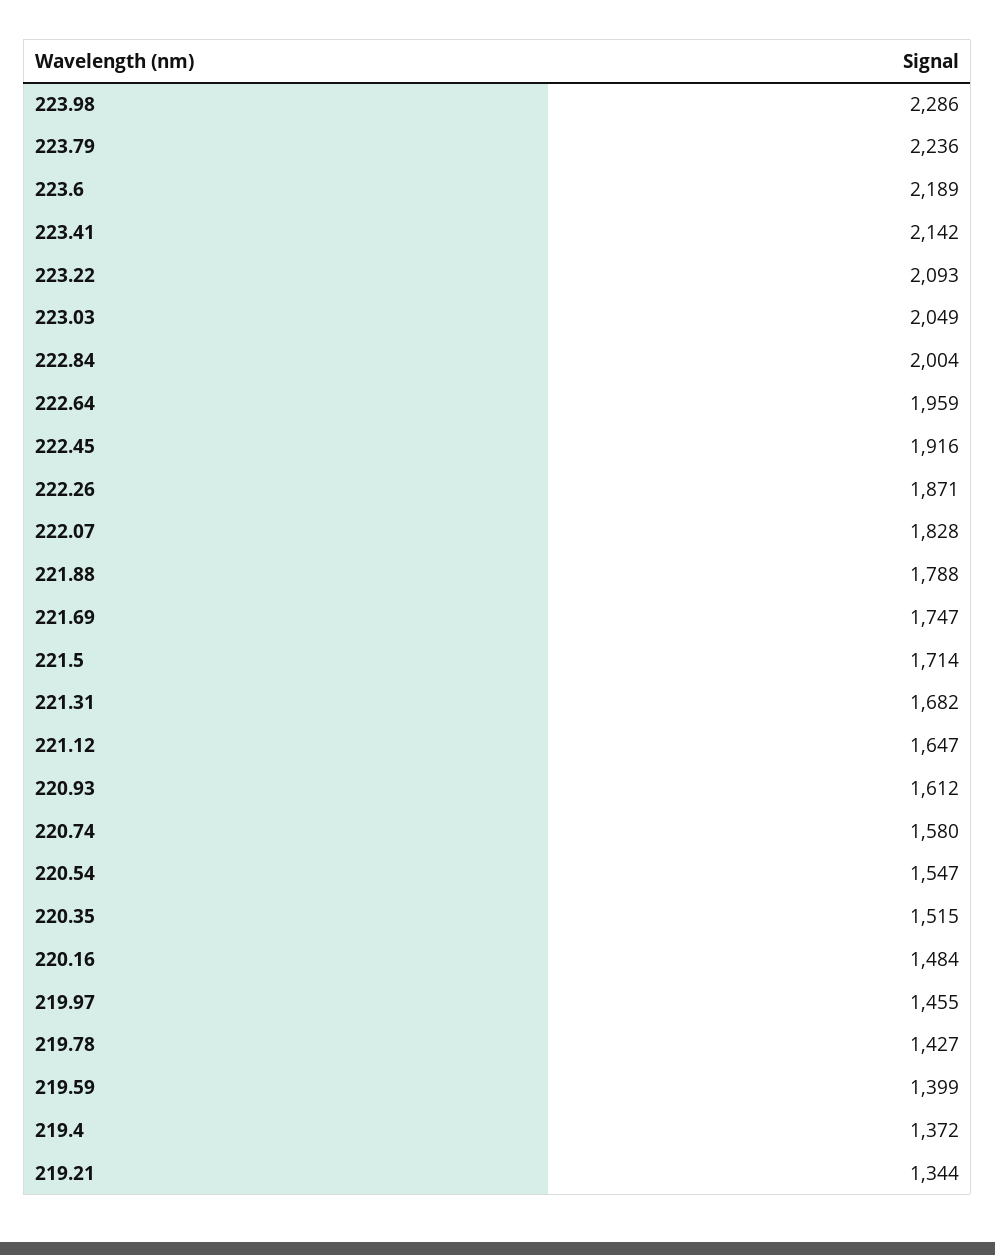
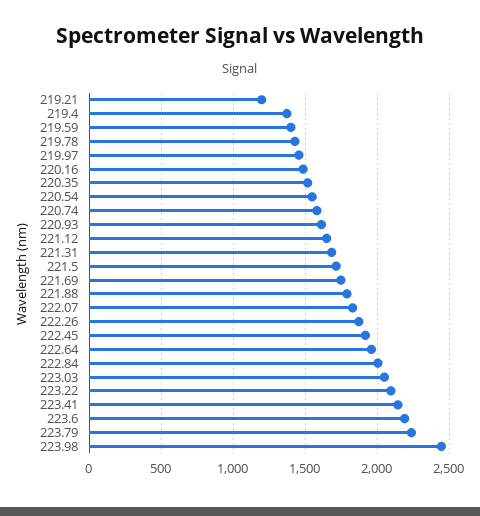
  {
-   "223.98": 2286,
+   "223.98": 2450,
    "223.79": 2236,
    "223.6": 2189,
    "223.41": 2142,
    "223.22": 2093,
    "223.03": 2049,
    "222.84": 2004,
    "222.64": 1959,
    "222.45": 1916,
    "222.26": 1871,
    "222.07": 1828,
    "221.88": 1788,
    "221.69": 1747,
    "221.5": 1714,
    "221.31": 1682,
    "221.12": 1647,
    "220.93": 1612,
    "220.74": 1580,
    "220.54": 1547,
    "220.35": 1515,
    "220.16": 1484,
    "219.97": 1455,
    "219.78": 1427,
    "219.59": 1399,
    "219.4": 1372,
-   "219.21": 1344
+   "219.21": 1200
  }

